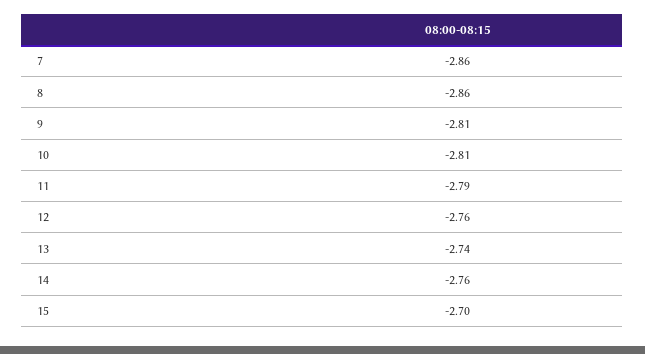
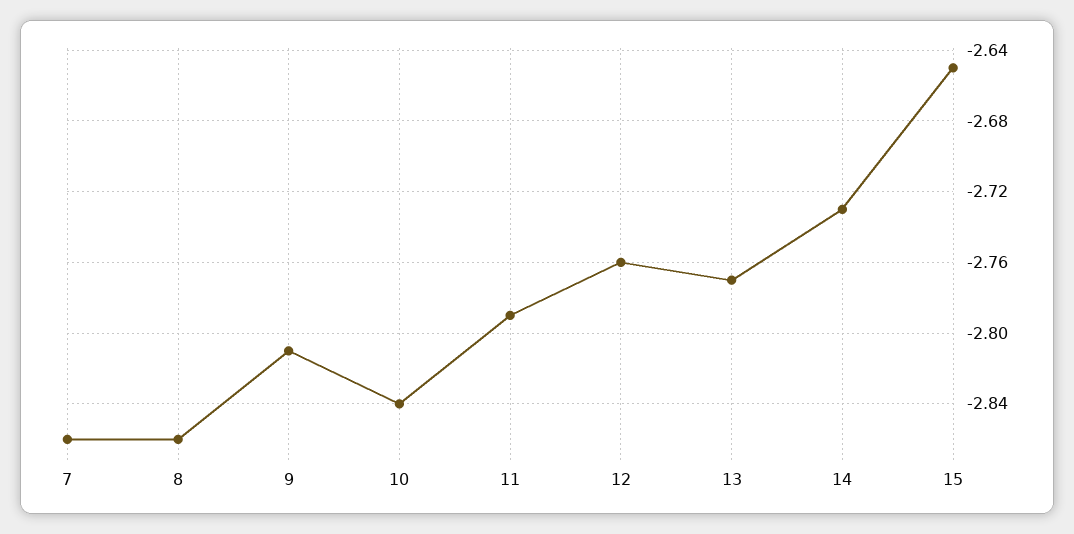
  {
    "7": -2.86,
    "8": -2.86,
    "9": -2.81,
-   "10": -2.81,
+   "10": -2.84,
    "11": -2.79,
    "12": -2.76,
-   "13": -2.74,
+   "13": -2.77,
-   "14": -2.76,
+   "14": -2.73,
-   "15": -2.7
+   "15": -2.65
  }

